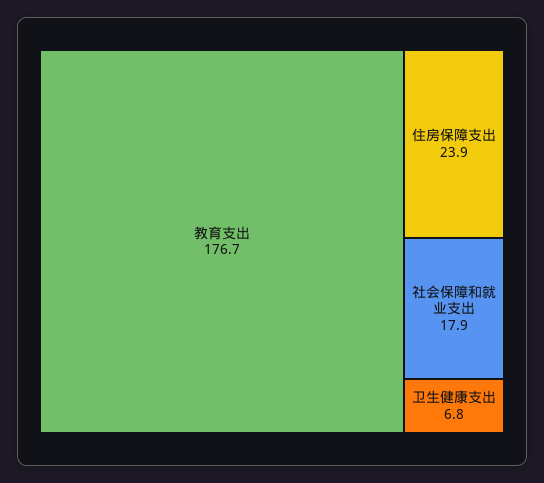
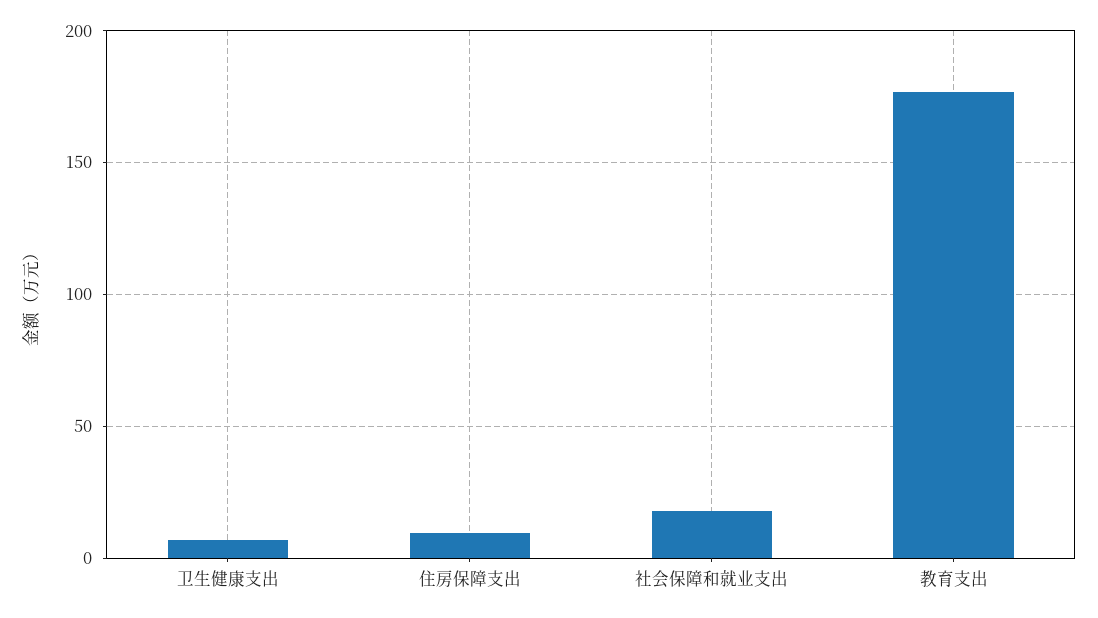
  {
    "教育支出": 176.7,
-   "住房保障支出": 23.9,
+   "住房保障支出": 10,
    "社会保障和就业支出": 17.9,
    "卫生健康支出": 6.8
  }

